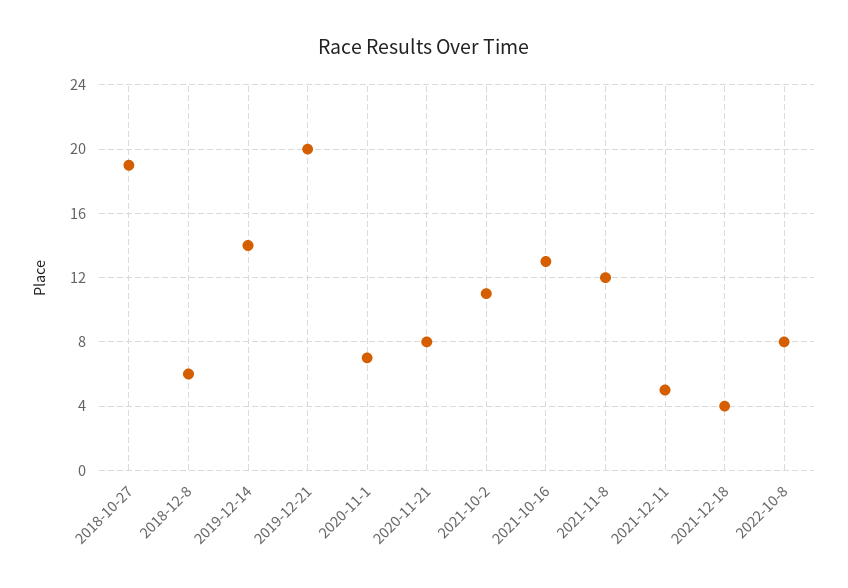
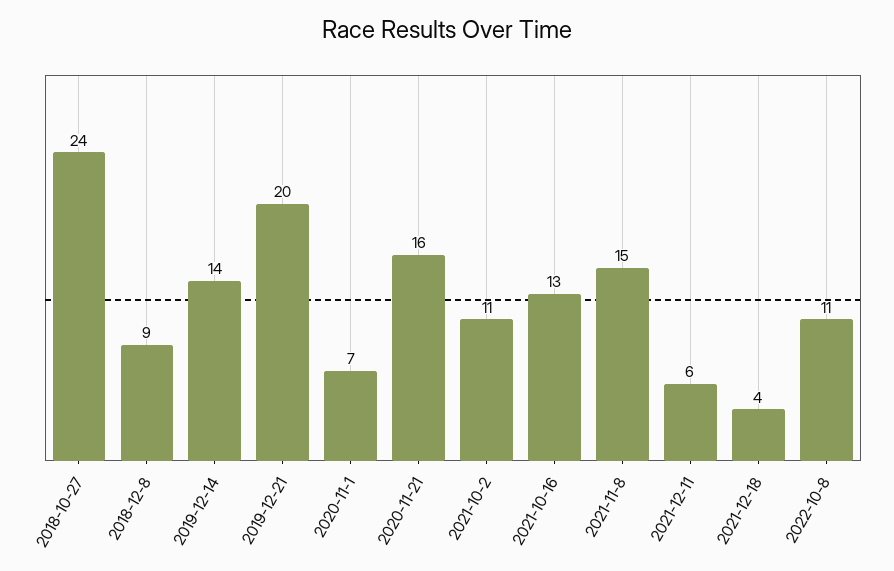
  {
-   "2018-10-27": 19,
+   "2018-10-27": 24,
-   "2018-12-8": 6,
+   "2018-12-8": 9,
    "2019-12-14": 14,
    "2019-12-21": 20,
    "2020-11-1": 7,
-   "2020-11-21": 8,
+   "2020-11-21": 16,
    "2021-10-2": 11,
    "2021-10-16": 13,
-   "2021-11-8": 12,
+   "2021-11-8": 15,
-   "2021-12-11": 5,
+   "2021-12-11": 6,
    "2021-12-18": 4,
-   "2022-10-8": 8
+   "2022-10-8": 11
  }

